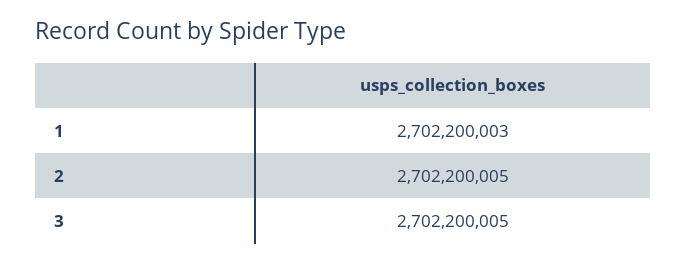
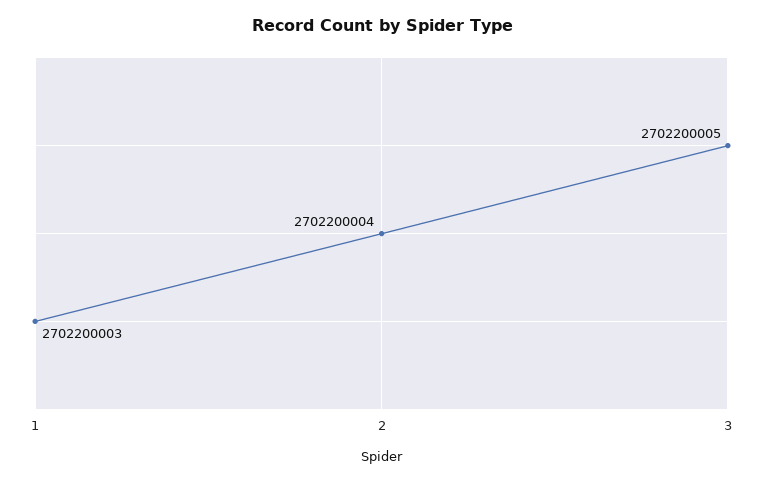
  {
    "1": 2702200003,
-   "2": 2702200005,
+   "2": 2702200004,
    "3": 2702200005
  }

